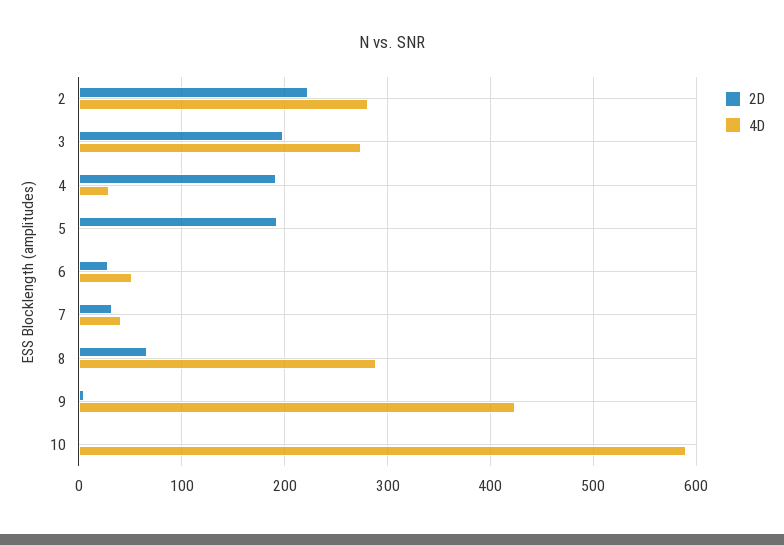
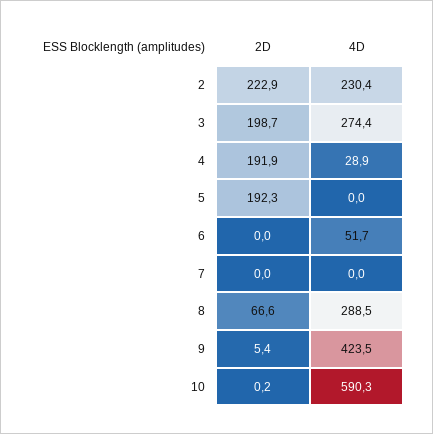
  {
    "2D": {
      "2": 222.9,
      "3": 198.7,
      "4": 191.9,
      "5": 192.3,
-     "6": 30,
+     "6": 0,
-     "7": 30,
+     "7": 0,
      "8": 66.6,
      "9": 5.4,
      "10": 0.2
    },
    "4D": {
-     "2": 280,
+     "2": 230.4,
      "3": 274.4,
      "4": 28.9,
      "5": 0,
      "6": 51.7,
-     "7": 40,
+     "7": 0,
      "8": 288.5,
      "9": 423.5,
      "10": 590.3
    }
  }

